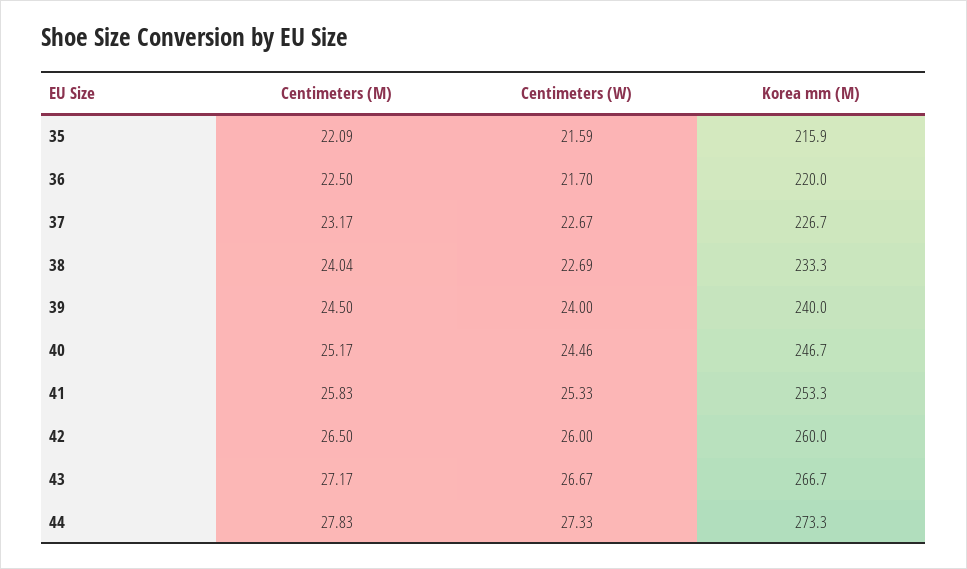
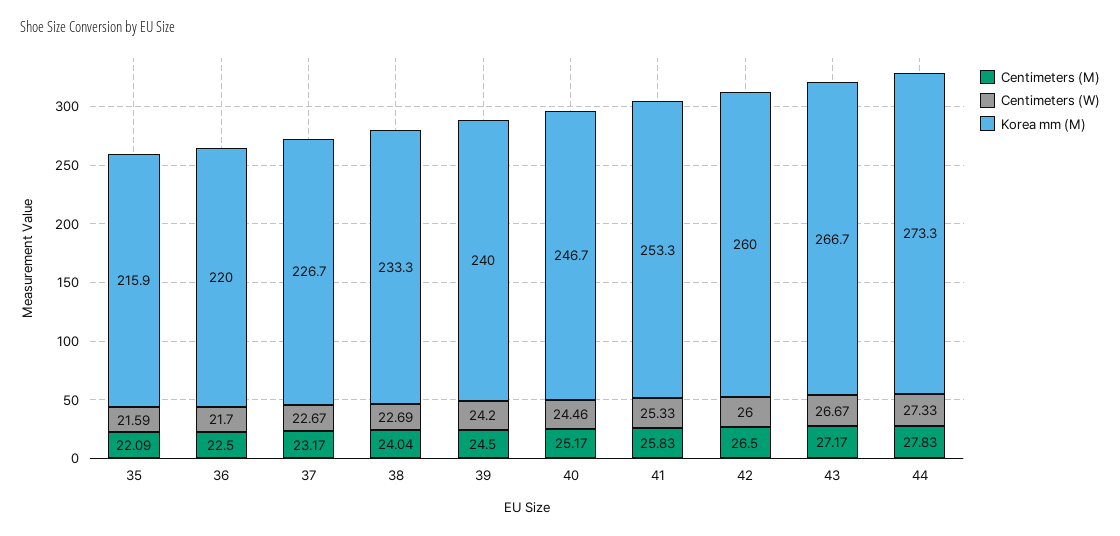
  {
    "Centimeters (M)": {
      "35": 22.09,
      "36": 22.5,
      "37": 23.17,
      "38": 24.04,
      "39": 24.5,
      "40": 25.17,
      "41": 25.83,
      "42": 26.5,
      "43": 27.17,
      "44": 27.83
    },
    "Centimeters (W)": {
      "35": 21.59,
      "36": 21.7,
      "37": 22.67,
      "38": 22.69,
-     "39": 24,
+     "39": 24.2,
      "40": 24.46,
      "41": 25.33,
      "42": 26,
      "43": 26.67,
      "44": 27.33
    },
    "Korea mm (M)": {
      "35": 215.9,
      "36": 220,
      "37": 226.7,
      "38": 233.3,
      "39": 240,
      "40": 246.7,
      "41": 253.3,
      "42": 260,
      "43": 266.7,
      "44": 273.3
    }
  }

